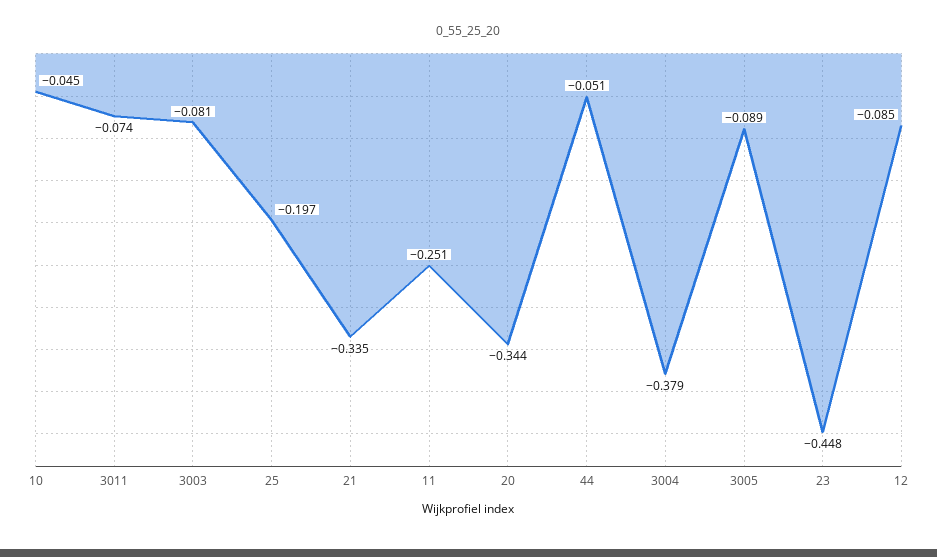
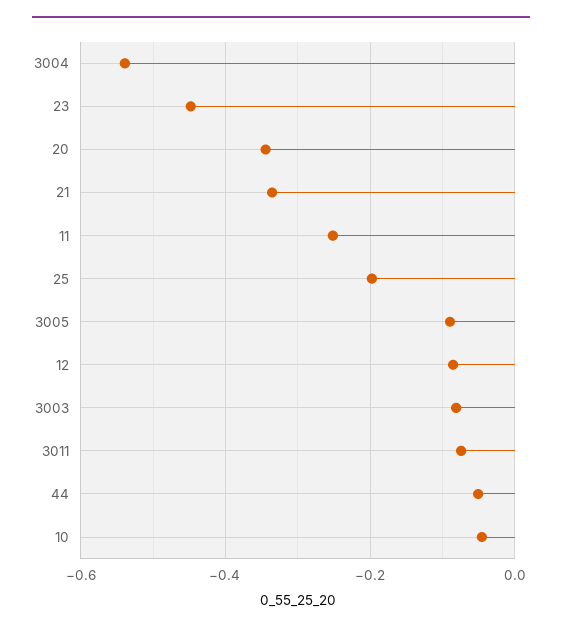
  {
    "10": -0.045,
    "3011": -0.074,
    "3003": -0.081,
    "25": -0.197,
    "21": -0.335,
    "11": -0.251,
    "20": -0.344,
    "44": -0.051,
-   "3004": -0.379,
+   "3004": -0.54,
    "3005": -0.089,
    "23": -0.448,
    "12": -0.085
  }

